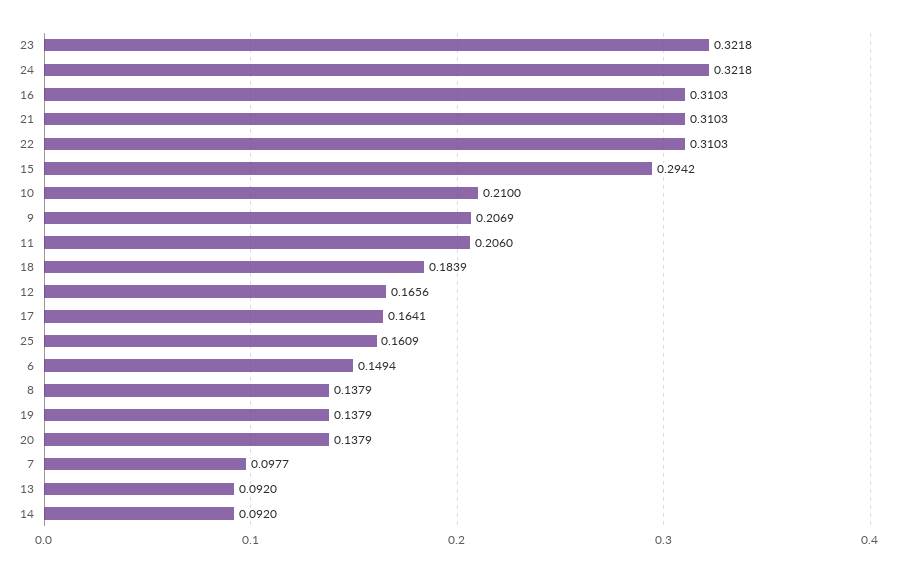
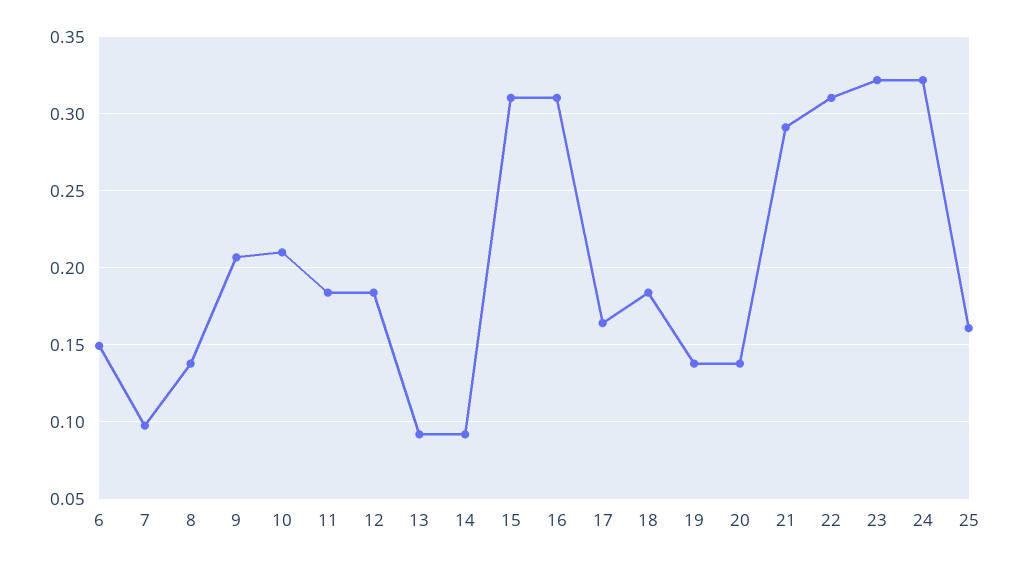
  {
    "23": 0.3218,
    "24": 0.3218,
    "16": 0.3103,
-   "21": 0.3103,
+   "21": 0.29,
    "22": 0.3103,
-   "15": 0.2942,
+   "15": 0.31,
    "10": 0.21,
    "9": 0.2069,
-   "11": 0.206,
+   "11": 0.185,
    "18": 0.1839,
-   "12": 0.1656,
+   "12": 0.185,
    "17": 0.1641,
    "25": 0.1609,
    "6": 0.1494,
    "8": 0.1379,
    "19": 0.1379,
    "20": 0.1379,
    "7": 0.0977,
    "13": 0.092,
    "14": 0.092
  }

